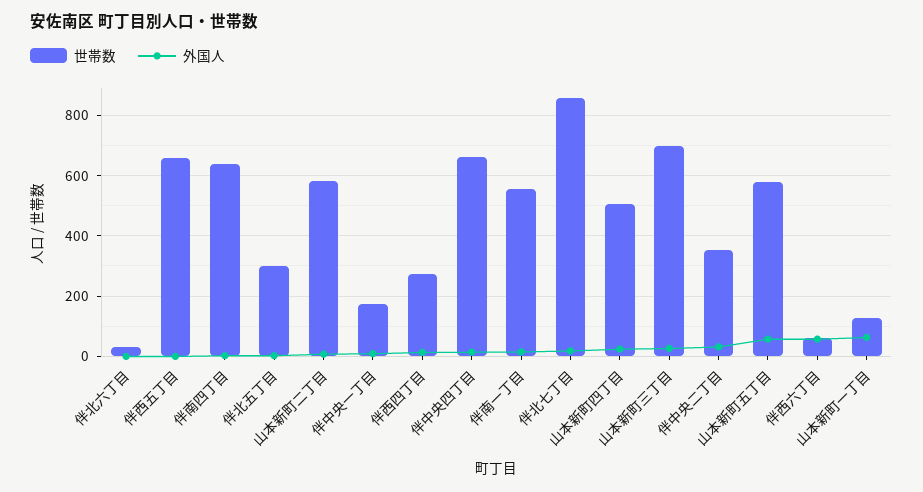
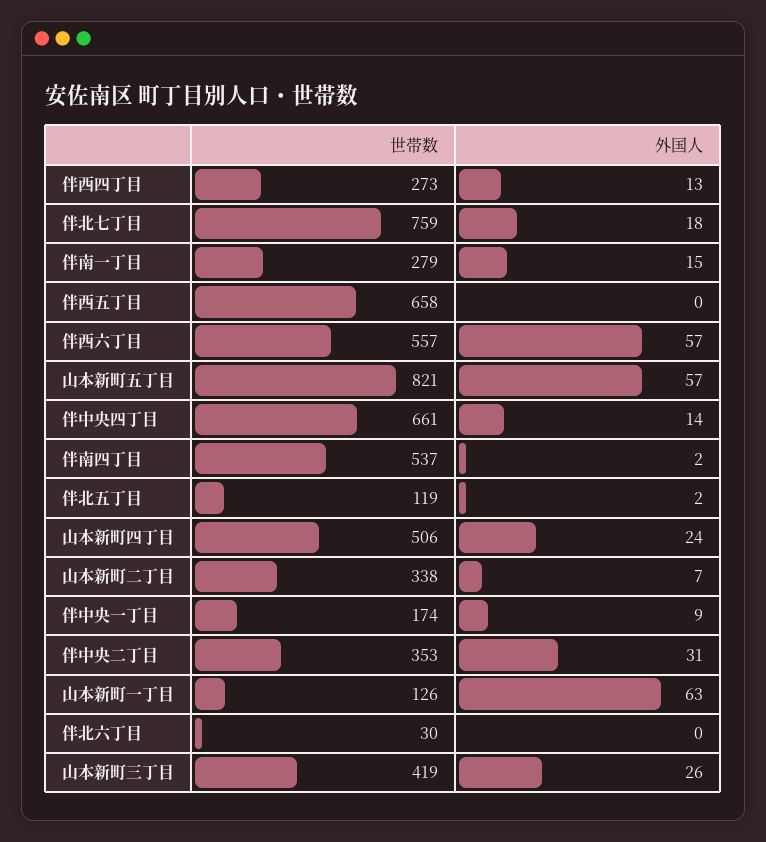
  {
    "世帯数": {
      "伴北六丁目": 30,
      "伴西五丁目": 658,
-     "伴南四丁目": 640,
+     "伴南四丁目": 537,
-     "伴北五丁目": 300,
+     "伴北五丁目": 119,
-     "山本新町二丁目": 580,
+     "山本新町二丁目": 338,
      "伴中央一丁目": 174,
      "伴西四丁目": 273,
      "伴中央四丁目": 661,
-     "伴南一丁目": 560,
+     "伴南一丁目": 279,
-     "伴北七丁目": 860,
+     "伴北七丁目": 759,
      "山本新町四丁目": 506,
-     "山本新町三丁目": 700,
+     "山本新町三丁目": 419,
      "伴中央二丁目": 353,
-     "山本新町五丁目": 580,
+     "山本新町五丁目": 821,
-     "伴西六丁目": 60,
+     "伴西六丁目": 557,
      "山本新町一丁目": 126
    },
    "外国人": {
      "伴北六丁目": 0,
      "伴西五丁目": 0,
      "伴南四丁目": 2,
      "伴北五丁目": 2,
      "山本新町二丁目": 7,
      "伴中央一丁目": 9,
      "伴西四丁目": 13,
      "伴中央四丁目": 14,
      "伴南一丁目": 15,
      "伴北七丁目": 18,
      "山本新町四丁目": 24,
      "山本新町三丁目": 26,
      "伴中央二丁目": 31,
      "山本新町五丁目": 57,
      "伴西六丁目": 57,
      "山本新町一丁目": 63
    }
  }

